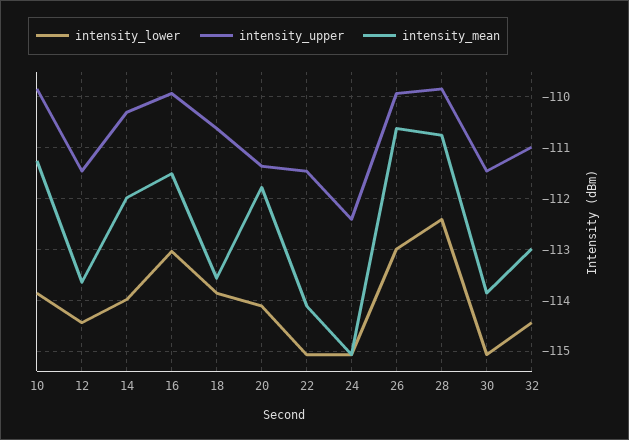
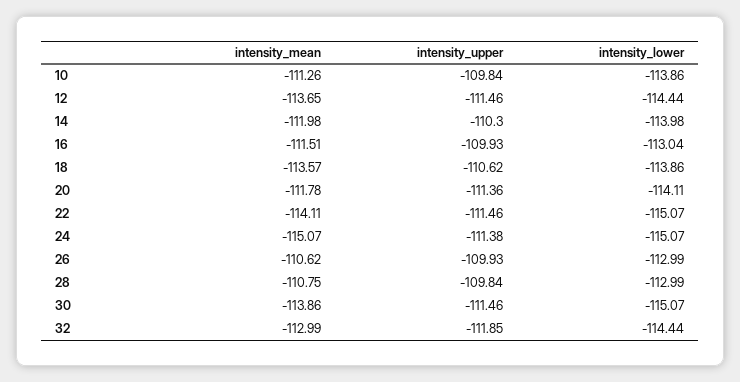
  {
    "intensity_lower": {
      "10": -113.86,
      "12": -114.44,
      "14": -113.98,
      "16": -113.04,
      "18": -113.86,
      "20": -114.11,
      "22": -115.07,
      "24": -115.07,
      "26": -112.99,
-     "28": -112.4,
+     "28": -112.99,
      "30": -115.07,
      "32": -114.44
    },
    "intensity_upper": {
      "10": -109.84,
      "12": -111.46,
      "14": -110.3,
      "16": -109.93,
      "18": -110.62,
      "20": -111.36,
      "22": -111.46,
-     "24": -112.4,
+     "24": -111.38,
      "26": -109.93,
      "28": -109.84,
      "30": -111.46,
-     "32": -111
+     "32": -111.85
    },
    "intensity_mean": {
      "10": -111.26,
      "12": -113.65,
      "14": -111.98,
      "16": -111.51,
      "18": -113.57,
      "20": -111.78,
      "22": -114.11,
      "24": -115.07,
      "26": -110.62,
      "28": -110.75,
      "30": -113.86,
      "32": -112.99
    }
  }

